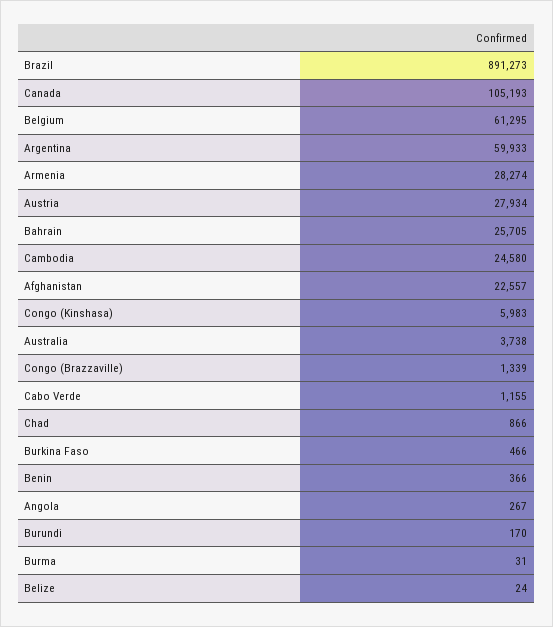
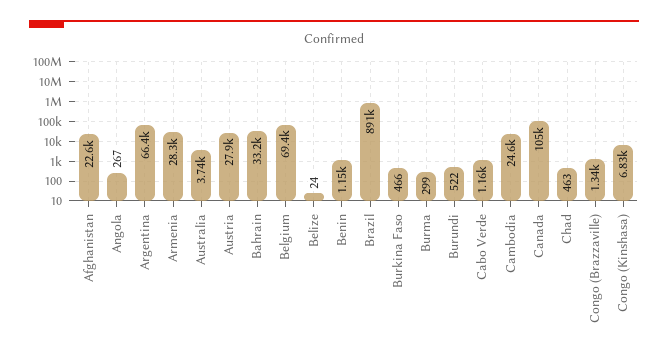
  {
    "Brazil": 891273,
    "Canada": 105193,
-   "Belgium": 61295,
+   "Belgium": 69400,
-   "Argentina": 59933,
+   "Argentina": 66400,
    "Armenia": 28274,
    "Austria": 27934,
-   "Bahrain": 25705,
+   "Bahrain": 33200,
    "Cambodia": 24580,
    "Afghanistan": 22557,
-   "Congo (Kinshasa)": 5983,
+   "Congo (Kinshasa)": 6830,
    "Australia": 3738,
    "Congo (Brazzaville)": 1339,
    "Cabo Verde": 1155,
-   "Chad": 866,
+   "Chad": 463,
    "Burkina Faso": 466,
-   "Benin": 366,
+   "Benin": 1150,
    "Angola": 267,
-   "Burundi": 170,
+   "Burundi": 522,
-   "Burma": 31,
+   "Burma": 299,
    "Belize": 24
  }

